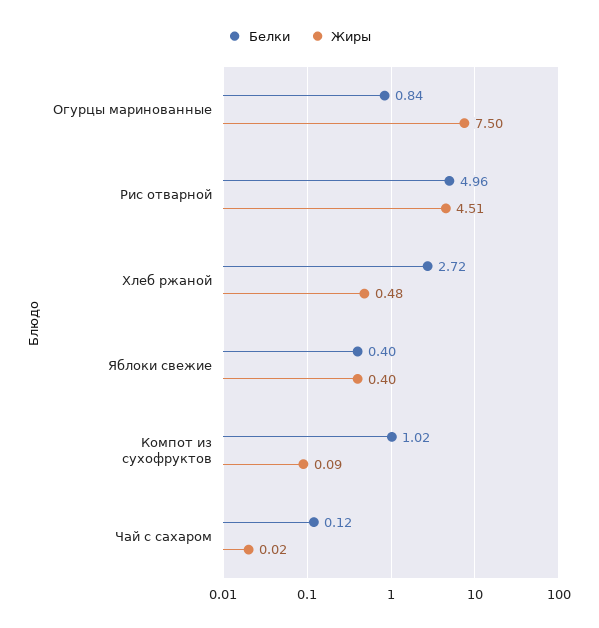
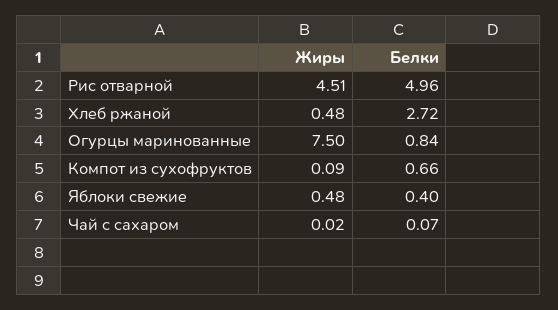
  {
    "Белки": {
      "Огурцы маринованные": 0.84,
      "Рис отварной": 4.96,
      "Хлеб ржаной": 2.72,
      "Яблоки свежие": 0.4,
-     "Компот из сухофруктов": 1.02,
+     "Компот из сухофруктов": 0.66,
-     "Чай с сахаром": 0.12
+     "Чай с сахаром": 0.07
    },
    "Жиры": {
      "Огурцы маринованные": 7.5,
      "Рис отварной": 4.51,
      "Хлеб ржаной": 0.48,
-     "Яблоки свежие": 0.4,
+     "Яблоки свежие": 0.48,
      "Компот из сухофруктов": 0.09,
      "Чай с сахаром": 0.02
    }
  }

